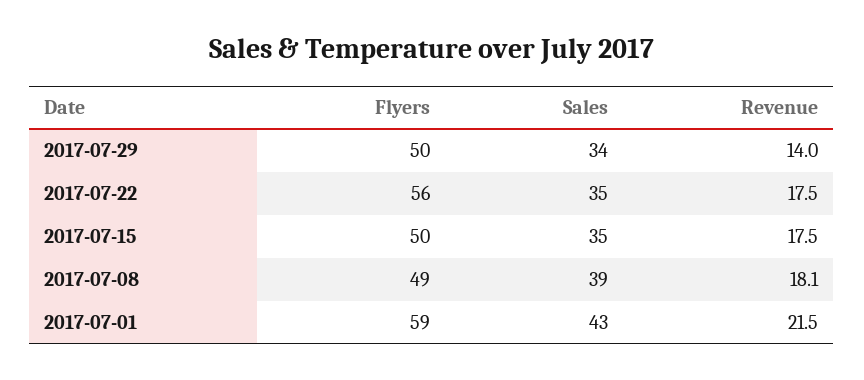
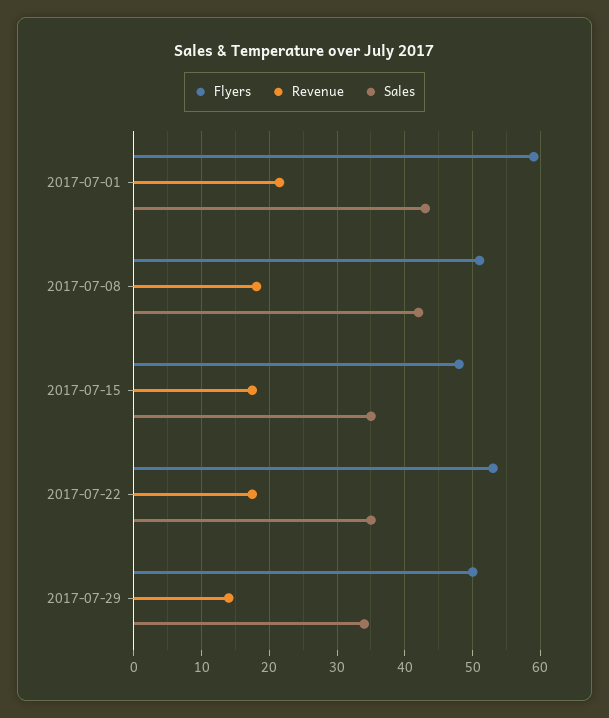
  {
    "Flyers": {
      "2017-07-29": 50,
-     "2017-07-22": 56,
+     "2017-07-22": 53,
-     "2017-07-15": 50,
+     "2017-07-15": 48,
-     "2017-07-08": 49,
+     "2017-07-08": 51,
      "2017-07-01": 59
    },
    "Sales": {
      "2017-07-29": 34,
      "2017-07-22": 35,
      "2017-07-15": 35,
-     "2017-07-08": 39,
+     "2017-07-08": 42,
      "2017-07-01": 43
    },
    "Revenue": {
      "2017-07-29": 14,
      "2017-07-22": 17.5,
      "2017-07-15": 17.5,
      "2017-07-08": 18.1,
      "2017-07-01": 21.5
    }
  }

